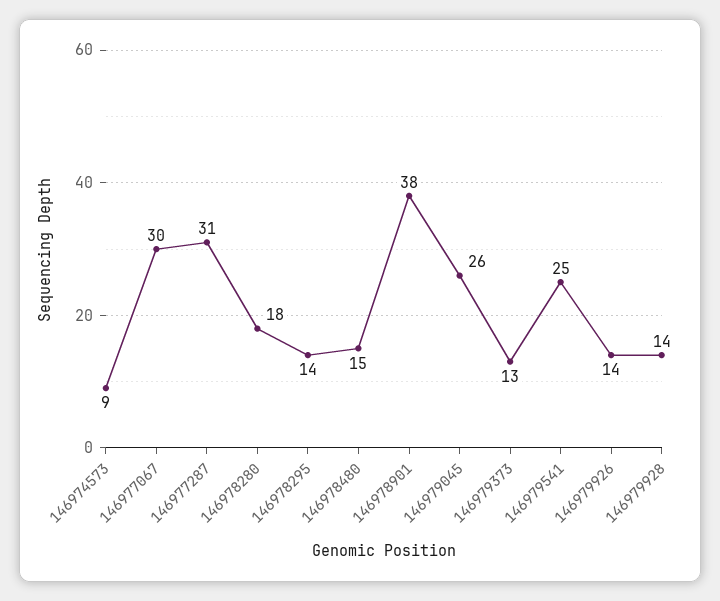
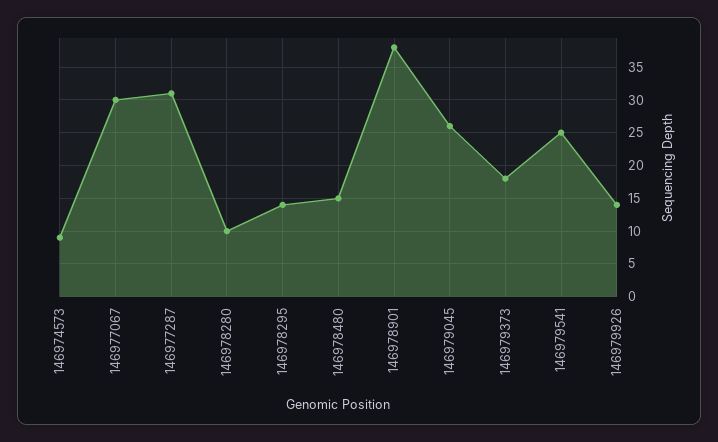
  {
    "146974573": 9,
    "146977067": 30,
    "146977287": 31,
-   "146978280": 18,
+   "146978280": 10,
    "146978295": 14,
    "146978480": 15,
    "146978901": 38,
    "146979045": 26,
-   "146979373": 13,
+   "146979373": 18,
    "146979541": 25,
-   "146979926": 14,
+   "146979926": 14
-   "146979928": 14
  }

